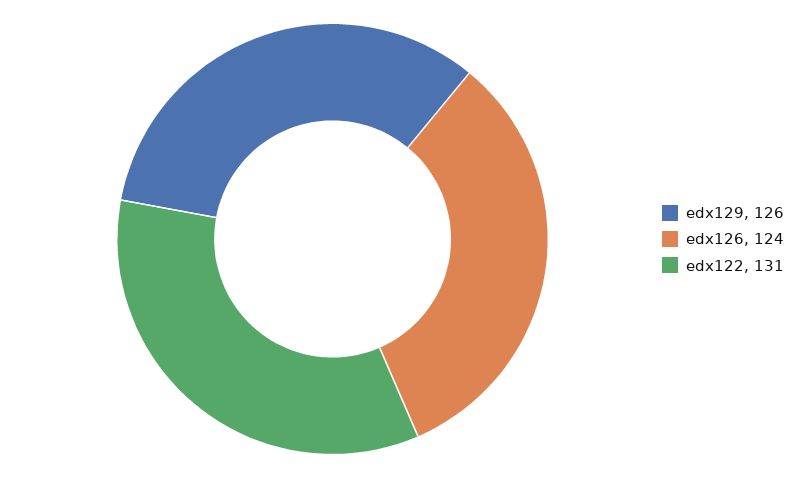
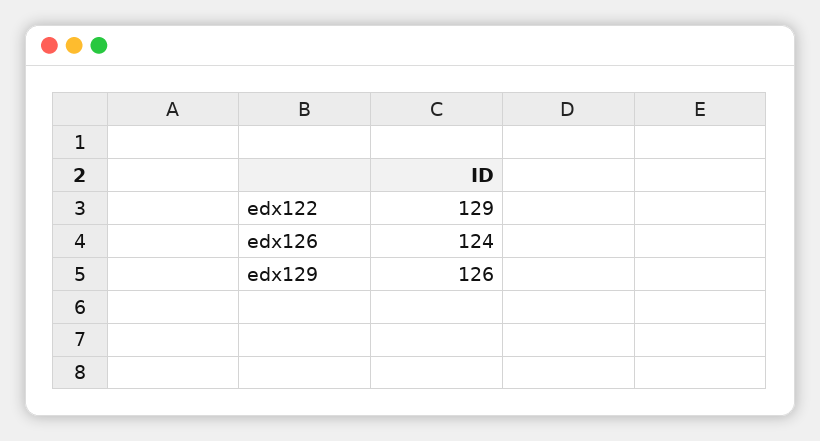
  {
    "edx129": 126,
    "edx126": 124,
-   "edx122": 131
+   "edx122": 129
  }

